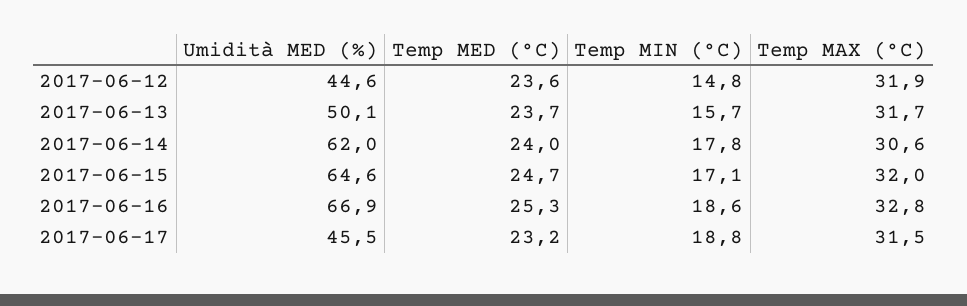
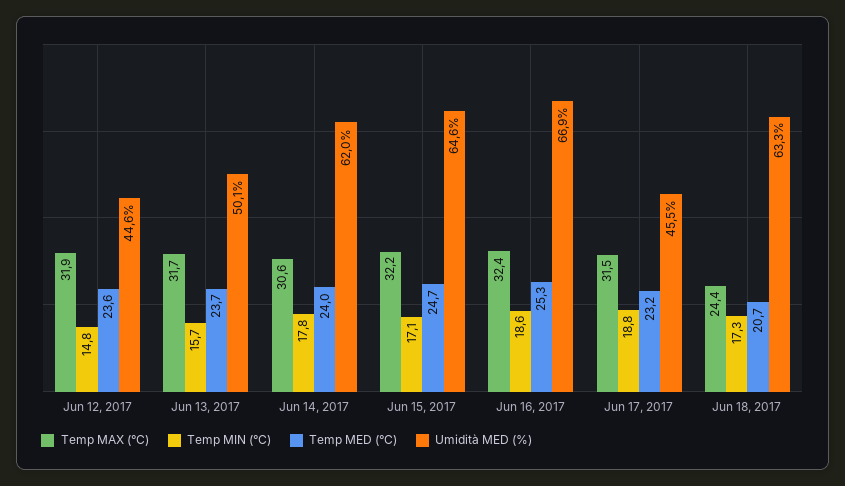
  {
    "Umidità MED (%)": {
      "2017-06-12": 44.6,
      "2017-06-13": 50.1,
      "2017-06-14": 62,
      "2017-06-15": 64.6,
      "2017-06-16": 66.9,
-     "2017-06-17": 45.5
+     "2017-06-17": 45.5,
+     "Jun 18, 2017": 63.3
    },
    "Temp MED (°C)": {
      "2017-06-12": 23.6,
      "2017-06-13": 23.7,
      "2017-06-14": 24,
      "2017-06-15": 24.7,
      "2017-06-16": 25.3,
-     "2017-06-17": 23.2
+     "2017-06-17": 23.2,
+     "Jun 18, 2017": 20.7
    },
    "Temp MIN (°C)": {
      "2017-06-12": 14.8,
      "2017-06-13": 15.7,
      "2017-06-14": 17.8,
      "2017-06-15": 17.1,
      "2017-06-16": 18.6,
-     "2017-06-17": 18.8
+     "2017-06-17": 18.8,
+     "Jun 18, 2017": 17.3
    },
    "Temp MAX (°C)": {
      "2017-06-12": 31.9,
      "2017-06-13": 31.7,
      "2017-06-14": 30.6,
-     "2017-06-15": 32,
+     "2017-06-15": 32.2,
-     "2017-06-16": 32.8,
+     "2017-06-16": 32.4,
-     "2017-06-17": 31.5
+     "2017-06-17": 31.5,
+     "Jun 18, 2017": 24.4
    }
  }

